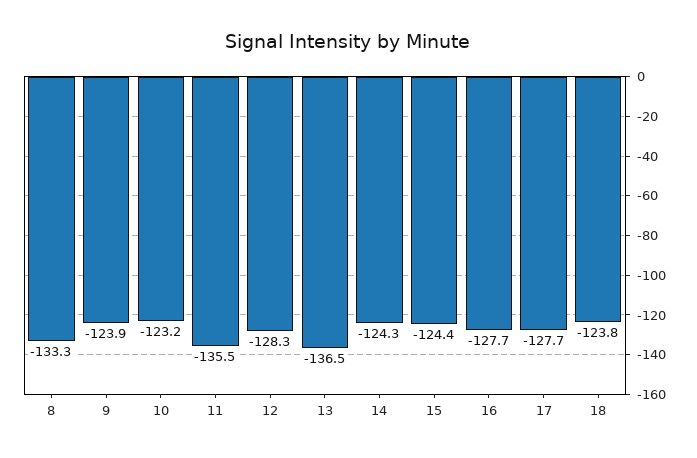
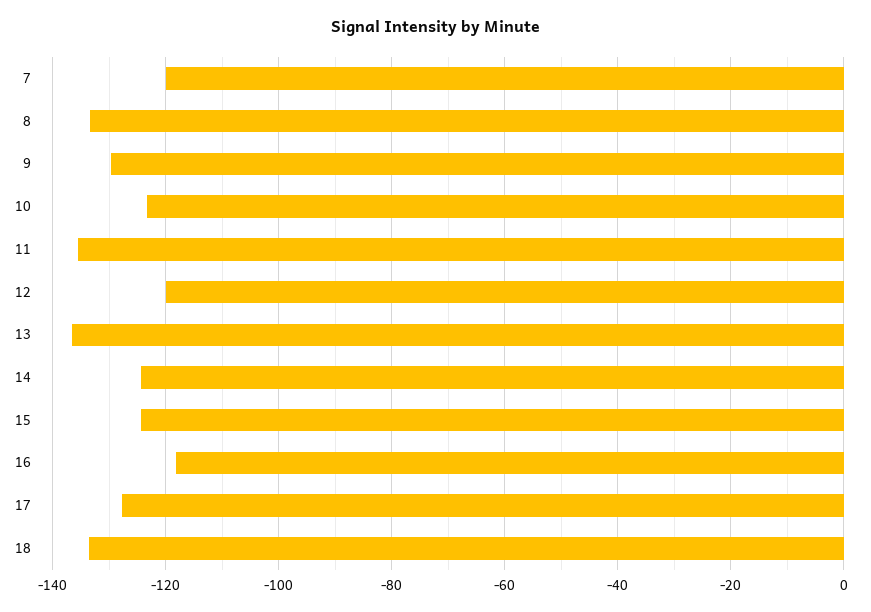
  {
    "8": -133.3,
-   "9": -123.9,
+   "9": -130,
    "10": -123.2,
    "11": -135.5,
-   "12": -128.3,
+   "12": -120,
    "13": -136.5,
    "14": -124.3,
    "15": -124.4,
-   "16": -127.7,
+   "16": -118,
    "17": -127.7,
-   "18": -123.8
+   "18": -134,
+   "7": -120
  }

